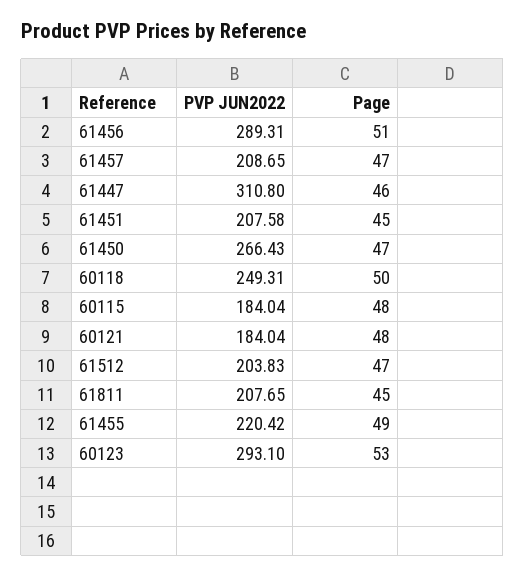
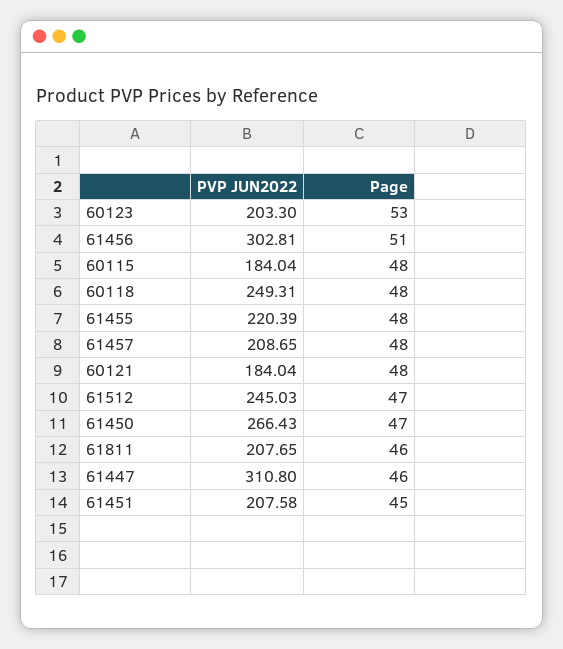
  {
    "PVP JUN2022": {
-     "61456": 289.31,
+     "61456": 302.81,
      "61457": 208.65,
      "61447": 310.8,
      "61451": 207.58,
      "61450": 266.43,
      "60118": 249.31,
      "60115": 184.04,
      "60121": 184.04,
-     "61512": 203.83,
+     "61512": 245.03,
      "61811": 207.65,
-     "61455": 220.42,
+     "61455": 220.39,
-     "60123": 293.1
+     "60123": 203.3
    },
    "Page": {
      "61456": 51,
-     "61457": 47,
+     "61457": 48,
      "61447": 46,
      "61451": 45,
      "61450": 47,
-     "60118": 50,
+     "60118": 48,
      "60115": 48,
      "60121": 48,
      "61512": 47,
-     "61811": 45,
+     "61811": 46,
-     "61455": 49,
+     "61455": 48,
      "60123": 53
    }
  }

